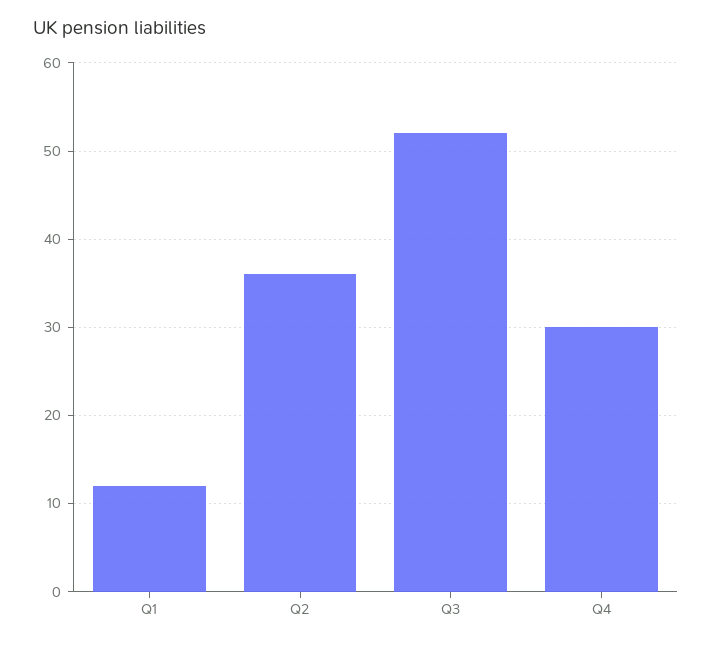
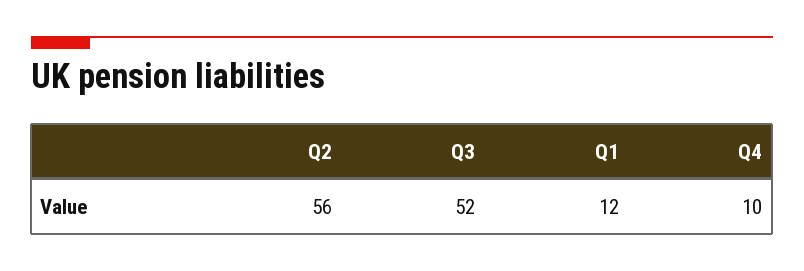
  {
    "Q1": 12,
-   "Q2": 36,
+   "Q2": 56,
    "Q3": 52,
-   "Q4": 30
+   "Q4": 10
  }

